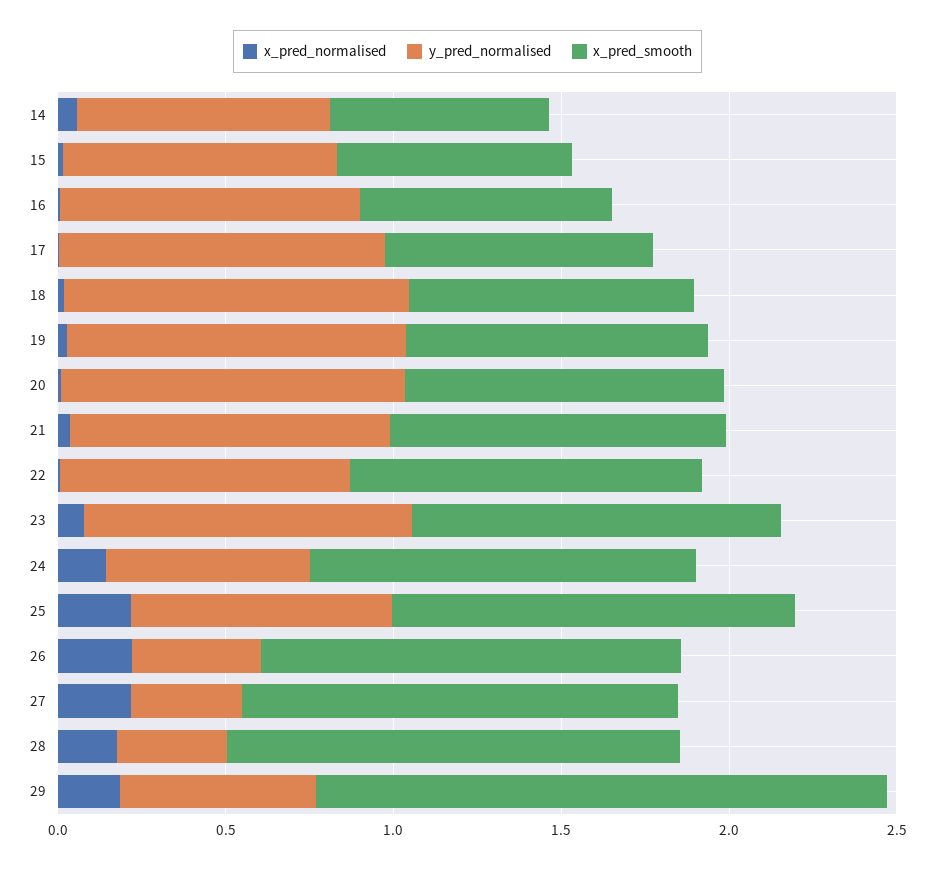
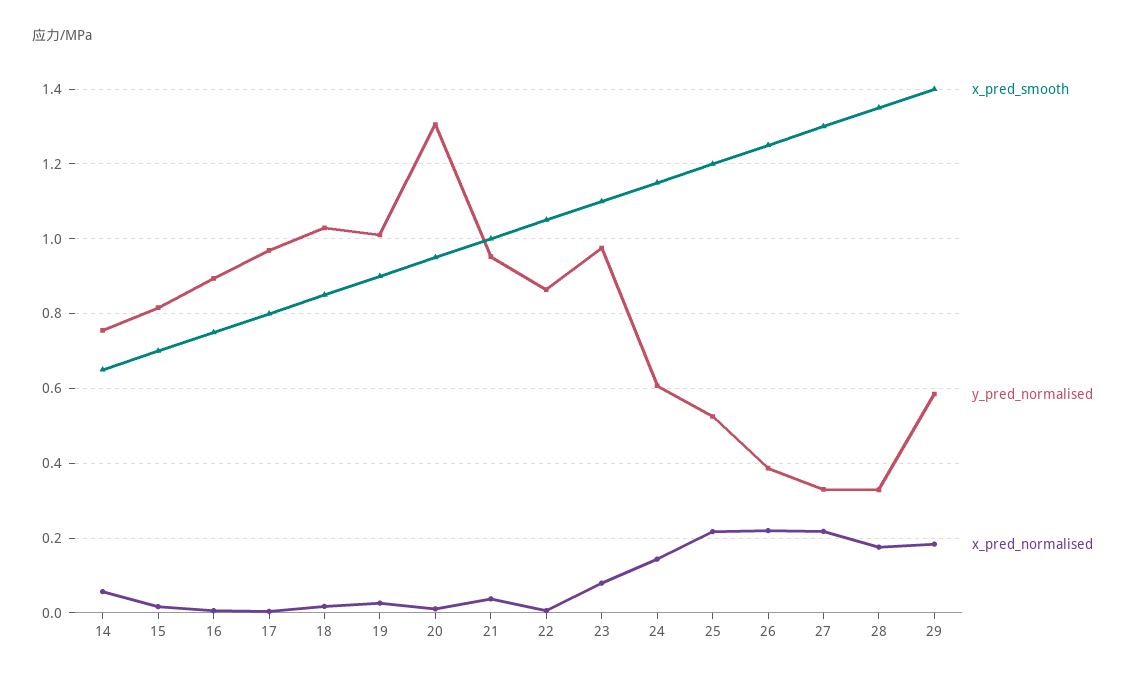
  {
    "x_pred_normalised": {
      "14": 0.06,
      "15": 0.02,
      "16": 0,
      "17": 0,
      "18": 0.02,
      "19": 0.02,
      "20": 0.02,
      "21": 0.04,
      "22": 0,
      "23": 0.08,
      "24": 0.14,
      "25": 0.22,
      "26": 0.22,
      "27": 0.22,
      "28": 0.18,
      "29": 0.18
    },
    "y_pred_normalised": {
      "14": 0.76,
      "15": 0.82,
      "16": 0.9,
      "17": 0.96,
      "18": 1.02,
      "19": 1.02,
-     "20": 1,
+     "20": 1.3,
      "21": 0.96,
      "22": 0.86,
      "23": 0.98,
      "24": 0.6,
-     "25": 0.8,
+     "25": 0.52,
      "26": 0.38,
      "27": 0.34,
      "28": 0.32,
      "29": 0.58
    },
    "x_pred_smooth": {
      "14": 0.66,
      "15": 0.7,
      "16": 0.76,
      "17": 0.8,
      "18": 0.86,
      "19": 0.9,
      "20": 0.96,
      "21": 1,
      "22": 1.06,
      "23": 1.1,
      "24": 1.16,
      "25": 1.2,
      "26": 1.26,
      "27": 1.3,
      "28": 1.36,
-     "29": 1.7
+     "29": 1.4
    }
  }

